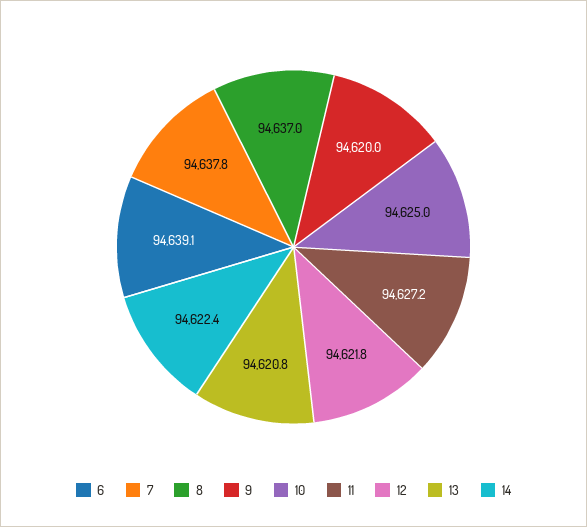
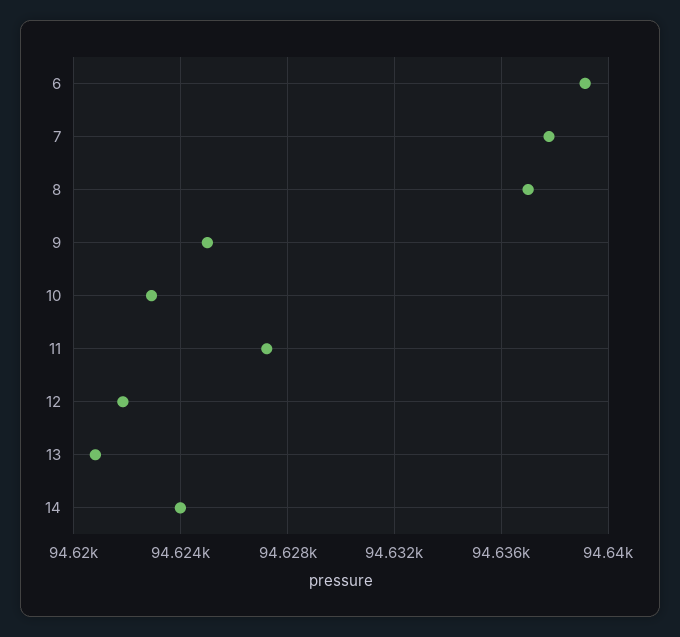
  {
    "6": 94639.1,
    "7": 94637.8,
    "8": 94637,
-   "9": 94620,
+   "9": 94625,
-   "10": 94625,
+   "10": 94623,
    "11": 94627.2,
    "12": 94621.8,
    "13": 94620.8,
-   "14": 94622.4
+   "14": 94624
  }

